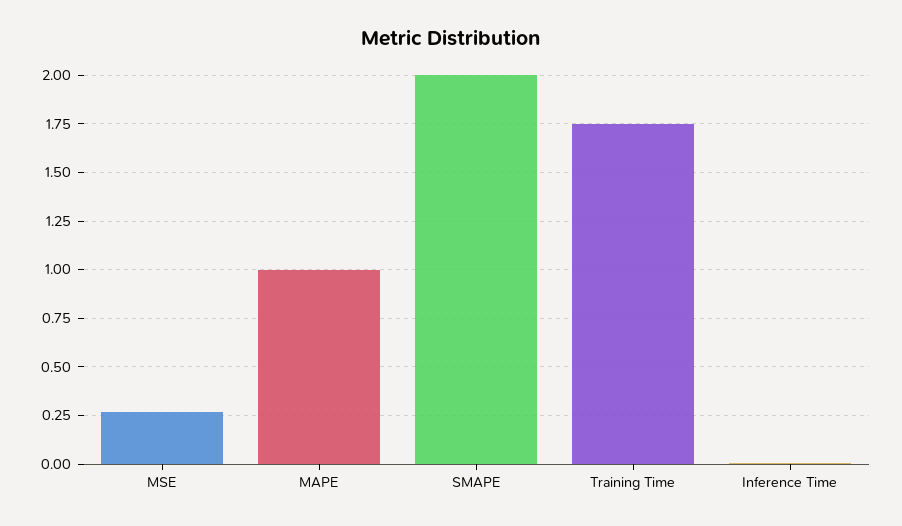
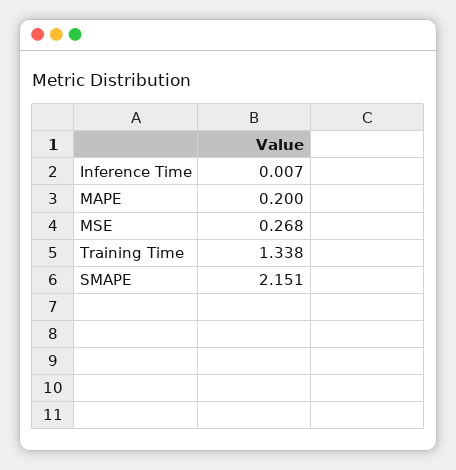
  {
    "MSE": 0.268,
-   "MAPE": 1,
+   "MAPE": 0.2,
-   "SMAPE": 2,
+   "SMAPE": 2.151,
-   "Training Time": 1.75,
+   "Training Time": 1.338,
    "Inference Time": 0.007
  }

